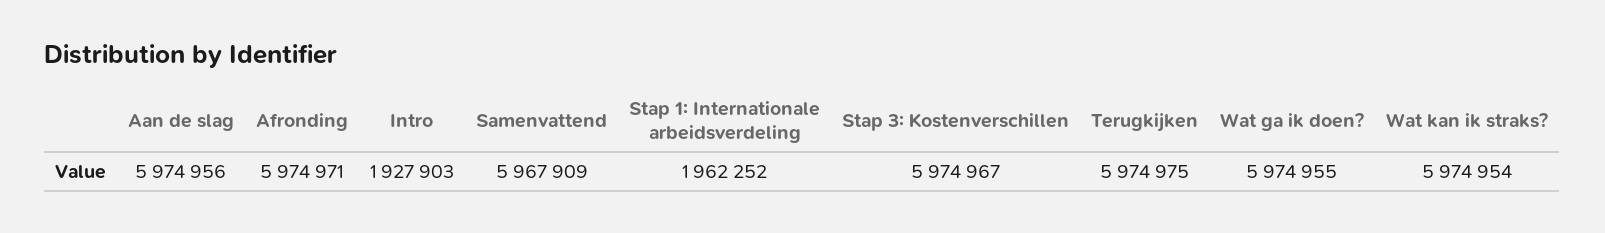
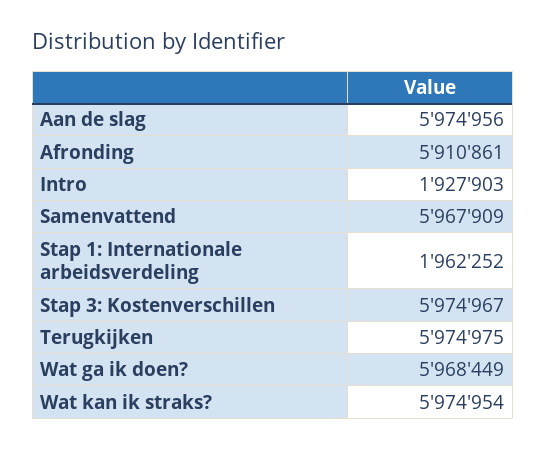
  {
    "Aan de slag": 5974956,
-   "Afronding": 5974971,
+   "Afronding": 5910861,
    "Intro": 1927903,
    "Samenvattend": 5967909,
    "Stap 1: Internationale arbeidsverdeling": 1962252,
    "Stap 3: Kostenverschillen": 5974967,
    "Terugkijken": 5974975,
-   "Wat ga ik doen?": 5974955,
+   "Wat ga ik doen?": 5968449,
    "Wat kan ik straks?": 5974954
  }

